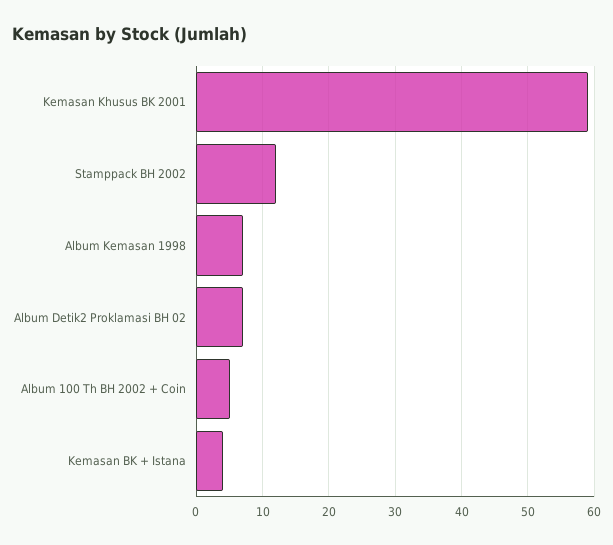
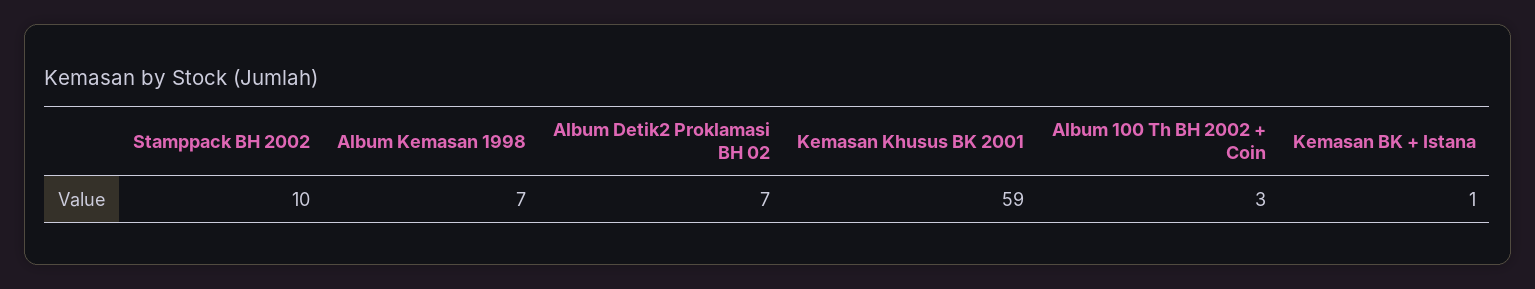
  {
    "Kemasan Khusus BK 2001": 59,
-   "Stamppack BH 2002": 12,
+   "Stamppack BH 2002": 10,
    "Album Kemasan 1998": 7,
    "Album Detik2 Proklamasi BH 02": 7,
-   "Album 100 Th BH 2002 + Coin": 5,
+   "Album 100 Th BH 2002 + Coin": 3,
-   "Kemasan BK + Istana": 4
+   "Kemasan BK + Istana": 1
  }

